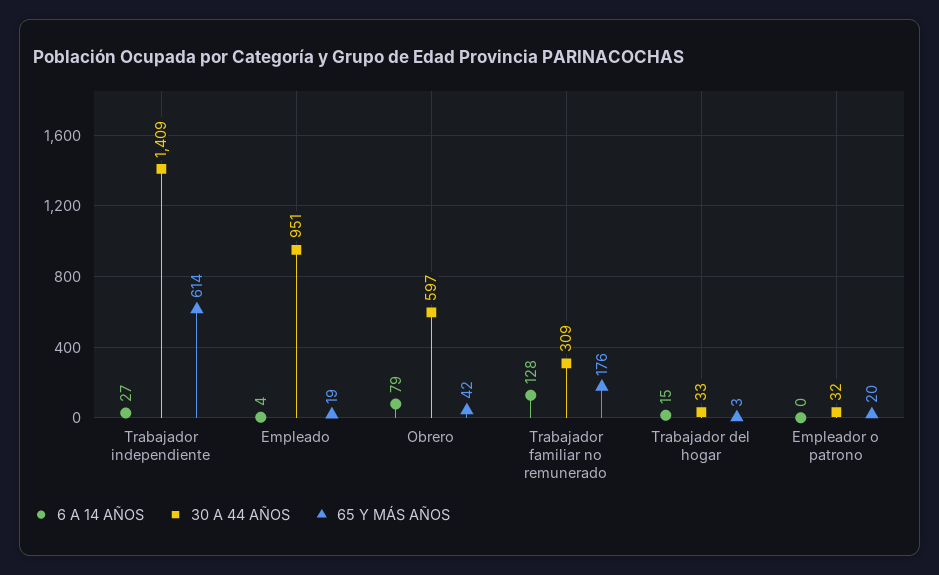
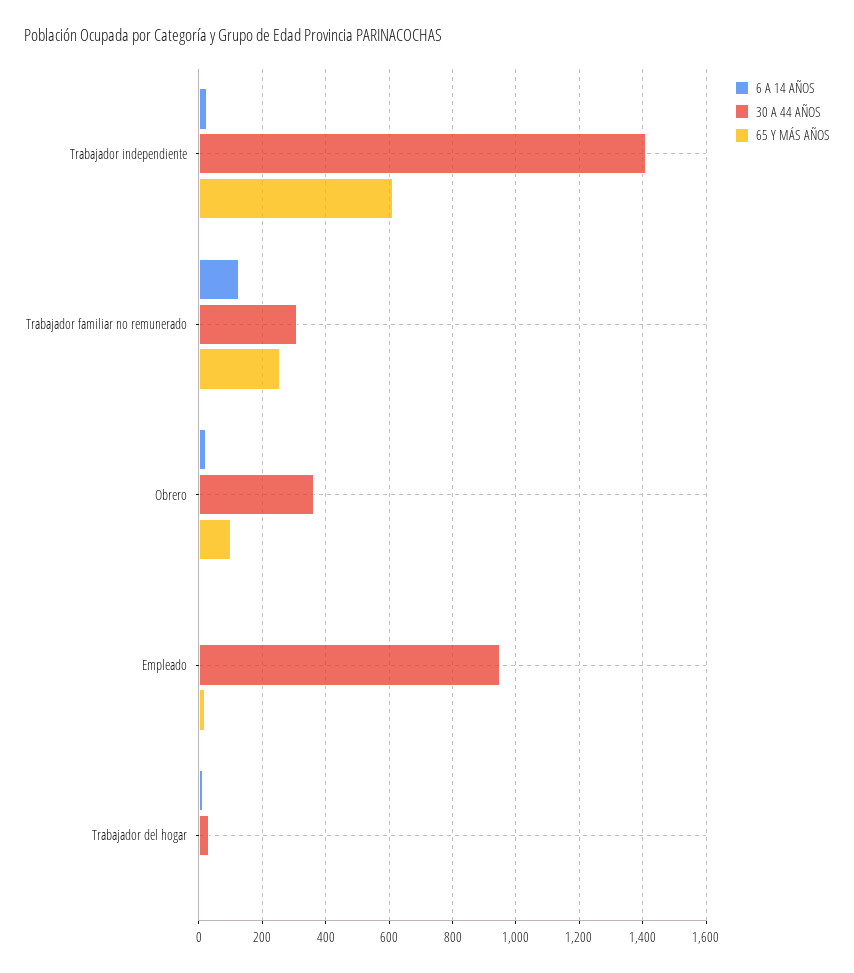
  {
    "6 A 14 AÑOS": {
      "Trabajador independiente": 27,
      "Empleado": 4,
-     "Obrero": 79,
+     "Obrero": 20,
      "Trabajador familiar no remunerado": 128,
-     "Trabajador del hogar": 15,
+     "Trabajador del hogar": 15
-     "Empleador o patrono": 0
    },
    "30 A 44 AÑOS": {
      "Trabajador independiente": 1409,
      "Empleado": 951,
-     "Obrero": 597,
+     "Obrero": 360,
      "Trabajador familiar no remunerado": 309,
-     "Trabajador del hogar": 33,
+     "Trabajador del hogar": 33
-     "Empleador o patrono": 32
    },
    "65 Y MÁS AÑOS": {
      "Trabajador independiente": 614,
      "Empleado": 19,
-     "Obrero": 42,
+     "Obrero": 100,
-     "Trabajador familiar no remunerado": 176,
+     "Trabajador familiar no remunerado": 260,
-     "Trabajador del hogar": 3,
+     "Trabajador del hogar": 3
-     "Empleador o patrono": 20
    }
  }

